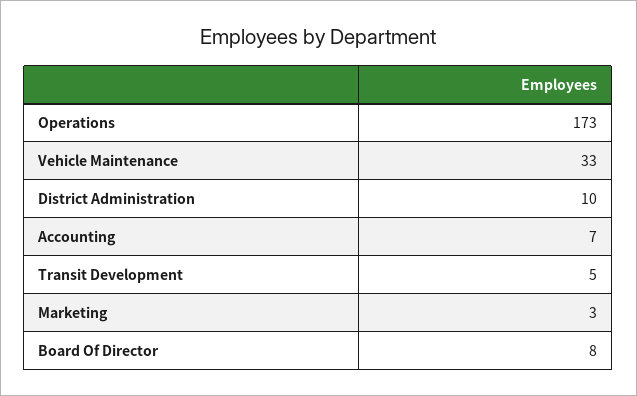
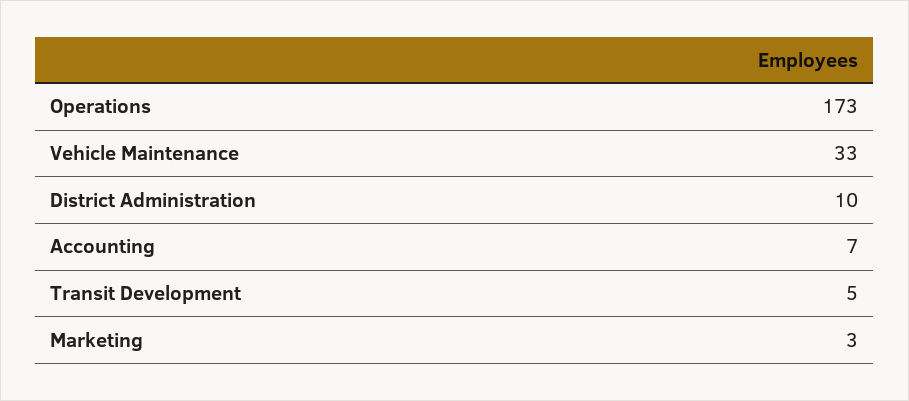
  {
    "Operations": 173,
    "Vehicle Maintenance": 33,
    "District Administration": 10,
    "Accounting": 7,
    "Transit Development": 5,
-   "Marketing": 3,
+   "Marketing": 3
-   "Board Of Director": 8
  }

